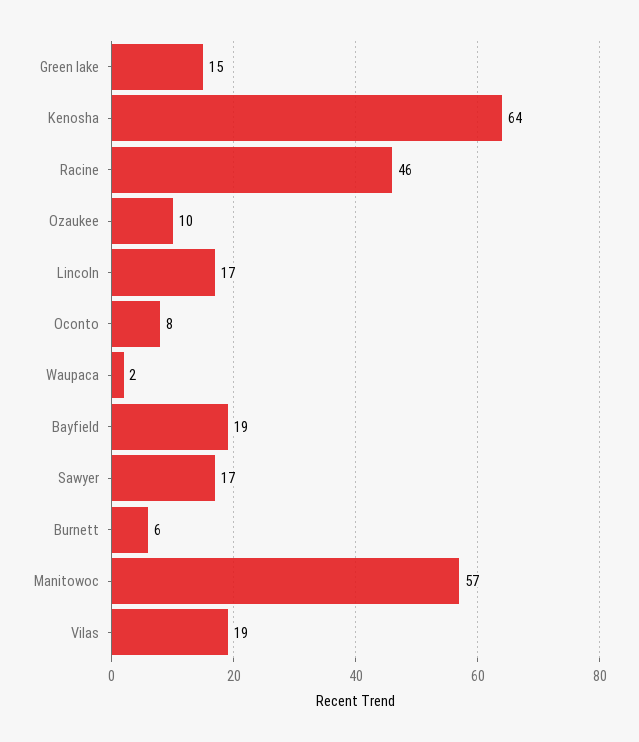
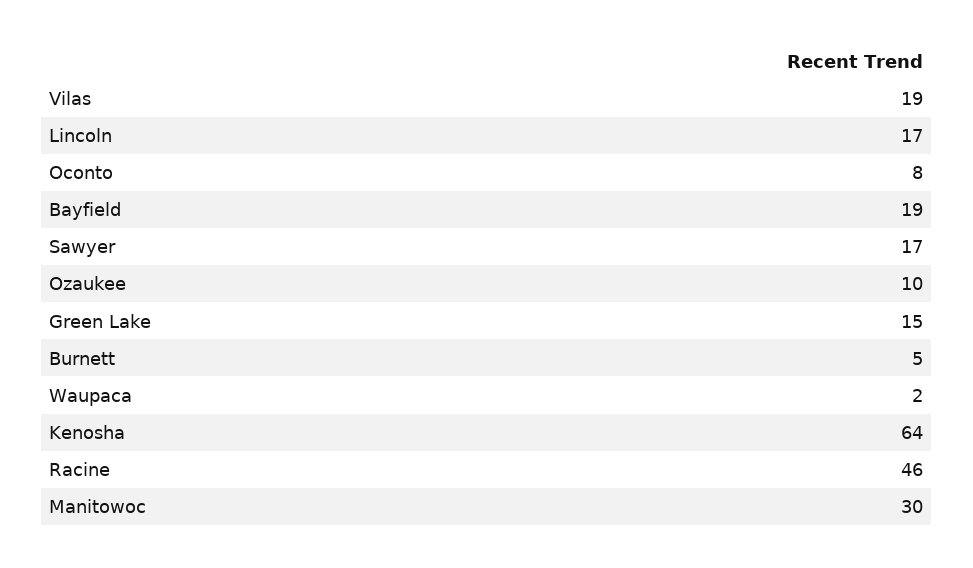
  {
    "Green lake": 15,
    "Kenosha": 64,
    "Racine": 46,
    "Ozaukee": 10,
    "Lincoln": 17,
    "Oconto": 8,
    "Waupaca": 2,
    "Bayfield": 19,
    "Sawyer": 17,
-   "Burnett": 6,
+   "Burnett": 5,
-   "Manitowoc": 57,
+   "Manitowoc": 30,
    "Vilas": 19
  }

